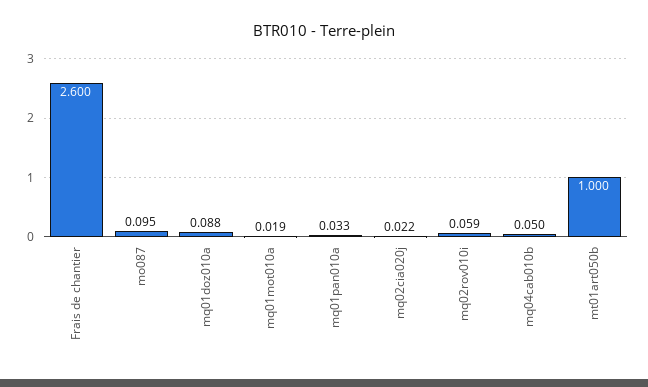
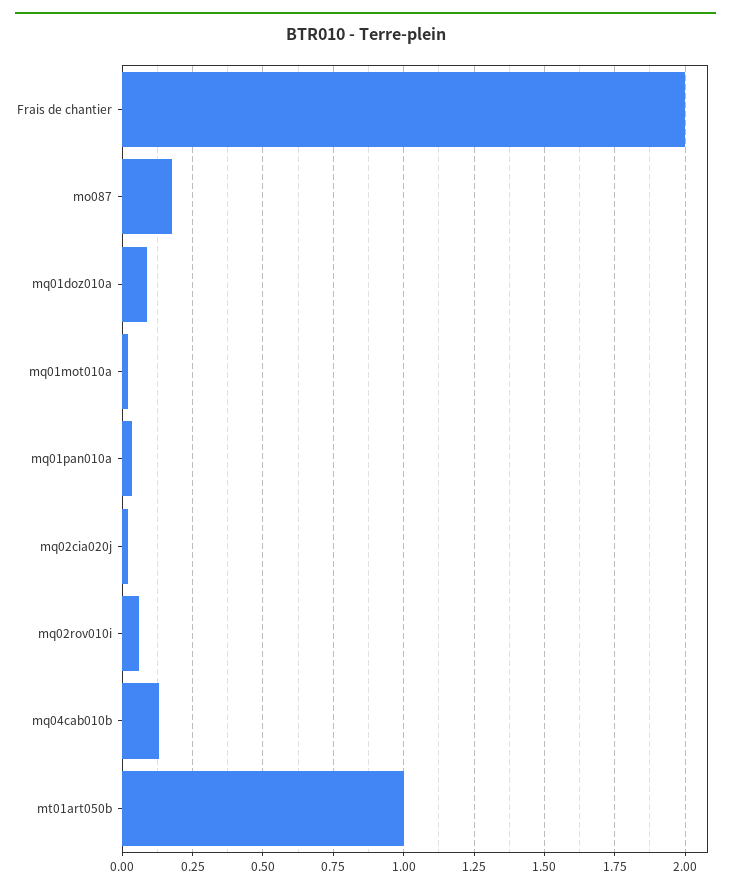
  {
-   "Frais de chantier": 2.6,
+   "Frais de chantier": 2,
-   "mo087": 0.095,
+   "mo087": 0.175,
    "mq01doz010a": 0.088,
    "mq01mot010a": 0.019,
    "mq01pan010a": 0.033,
    "mq02cia020j": 0.022,
    "mq02rov010i": 0.059,
-   "mq04cab010b": 0.05,
+   "mq04cab010b": 0.125,
    "mt01art050b": 1
  }

